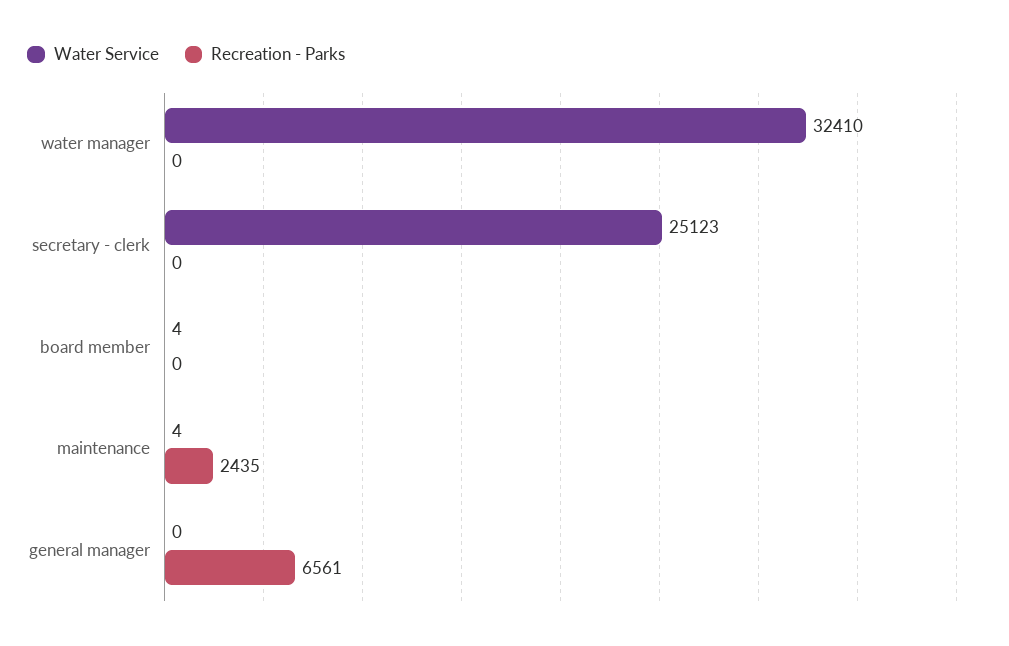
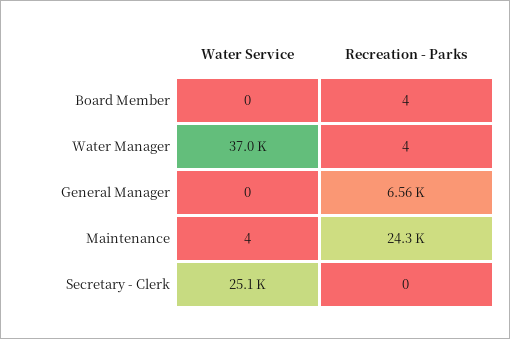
  {
    "Water Service": {
-     "water manager": 32410,
+     "water manager": 37000,
      "secretary - clerk": 25123,
-     "board member": 4,
+     "board member": 0,
      "maintenance": 4,
      "general manager": 0
    },
    "Recreation - Parks": {
-     "water manager": 0,
+     "water manager": 4,
      "secretary - clerk": 0,
-     "board member": 0,
+     "board member": 4,
-     "maintenance": 2435,
+     "maintenance": 24300,
      "general manager": 6561
    }
  }

